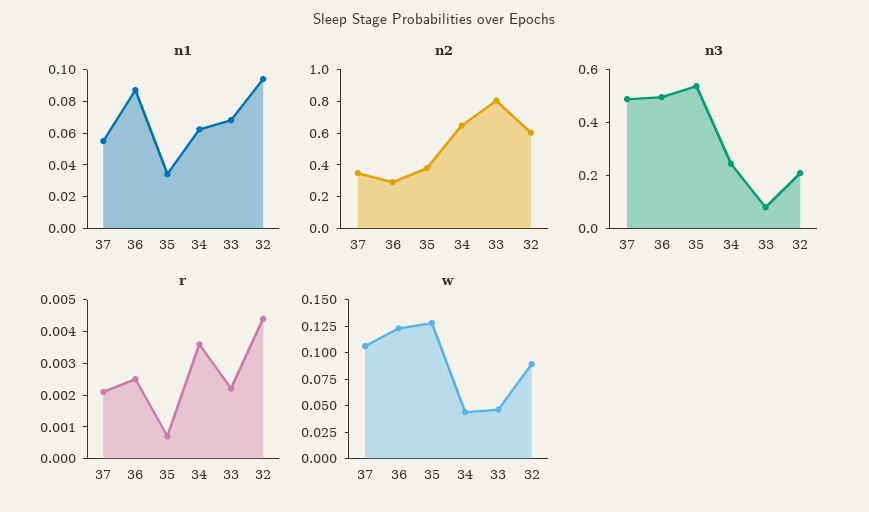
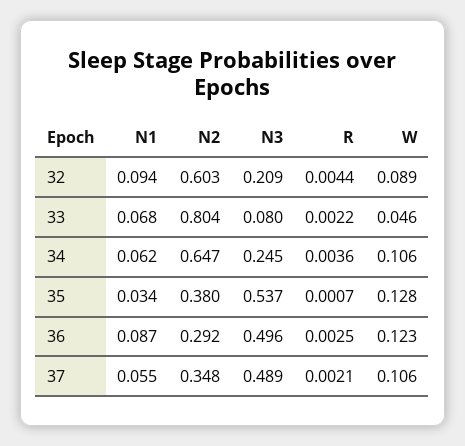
  {
    "n1": {
      "37": 0.055,
      "36": 0.087,
      "35": 0.034,
      "34": 0.062,
      "33": 0.068,
      "32": 0.094
    },
    "n2": {
      "37": 0.348,
      "36": 0.292,
      "35": 0.38,
      "34": 0.647,
      "33": 0.804,
      "32": 0.603
    },
    "n3": {
      "37": 0.489,
      "36": 0.496,
      "35": 0.537,
      "34": 0.245,
      "33": 0.08,
      "32": 0.209
    },
    "r": {
      "37": 0.0021,
      "36": 0.0025,
      "35": 0.0007,
      "34": 0.0036,
      "33": 0.0022,
      "32": 0.0044
    },
    "w": {
      "37": 0.106,
      "36": 0.123,
      "35": 0.128,
-     "34": 0.05,
+     "34": 0.106,
      "33": 0.046,
      "32": 0.089
    }
  }

